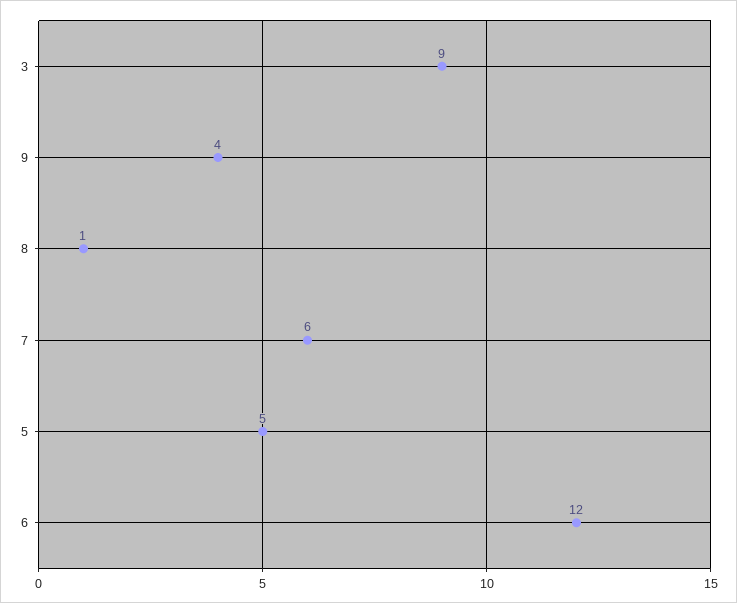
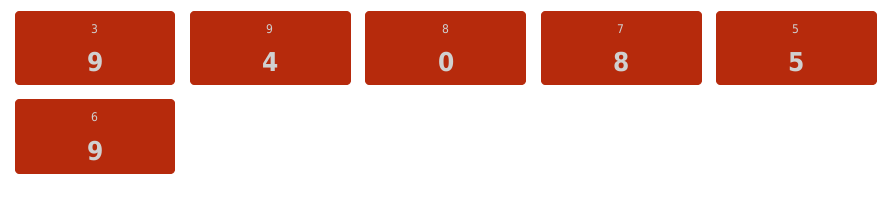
  {
    "3": 9,
    "9": 4,
-   "8": 1,
+   "8": 0,
-   "7": 6,
+   "7": 8,
    "5": 5,
-   "6": 12
+   "6": 9
  }

